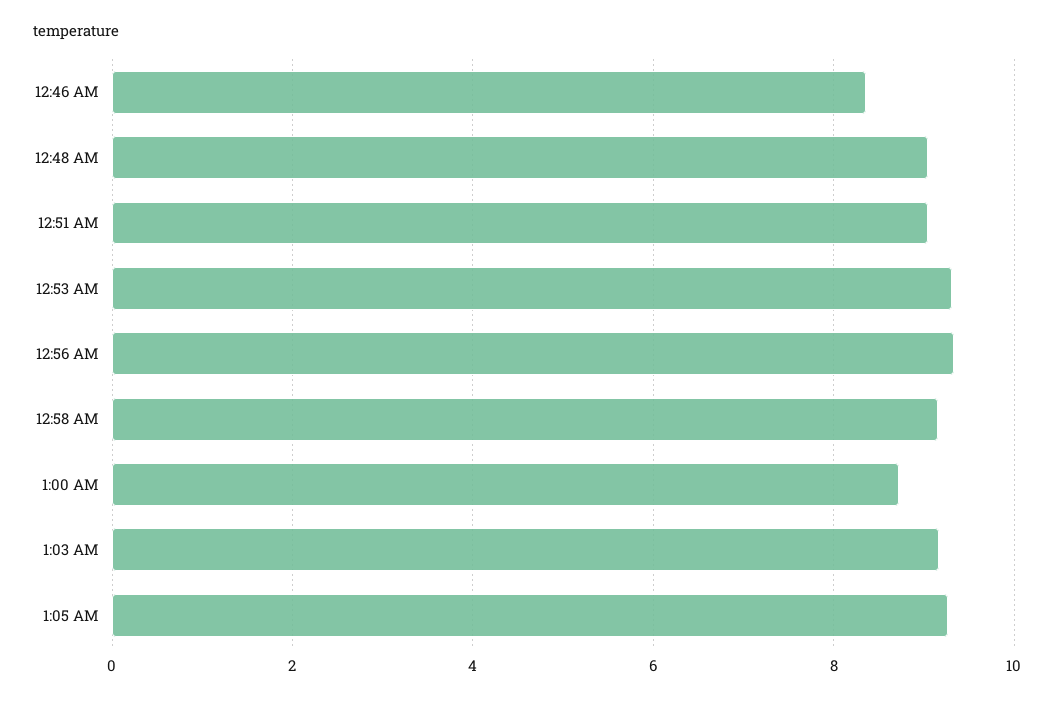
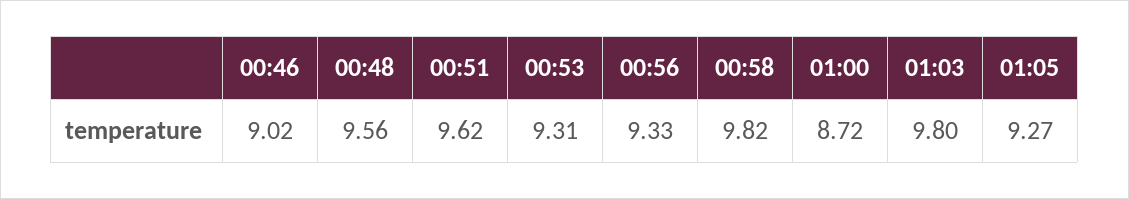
  {
-   "12:46 AM": 8.4,
+   "12:46 AM": 9.02,
-   "12:48 AM": 9,
+   "12:48 AM": 9.56,
-   "12:51 AM": 9,
+   "12:51 AM": 9.62,
    "12:53 AM": 9.31,
    "12:56 AM": 9.33,
-   "12:58 AM": 9.2,
+   "12:58 AM": 9.82,
    "1:00 AM": 8.72,
-   "1:03 AM": 9.2,
+   "1:03 AM": 9.8,
    "1:05 AM": 9.27
  }

